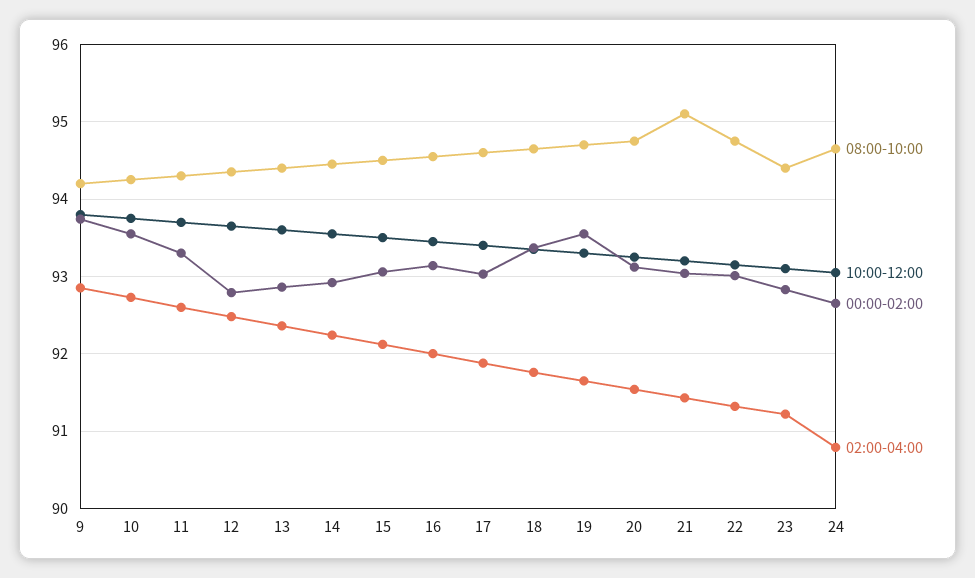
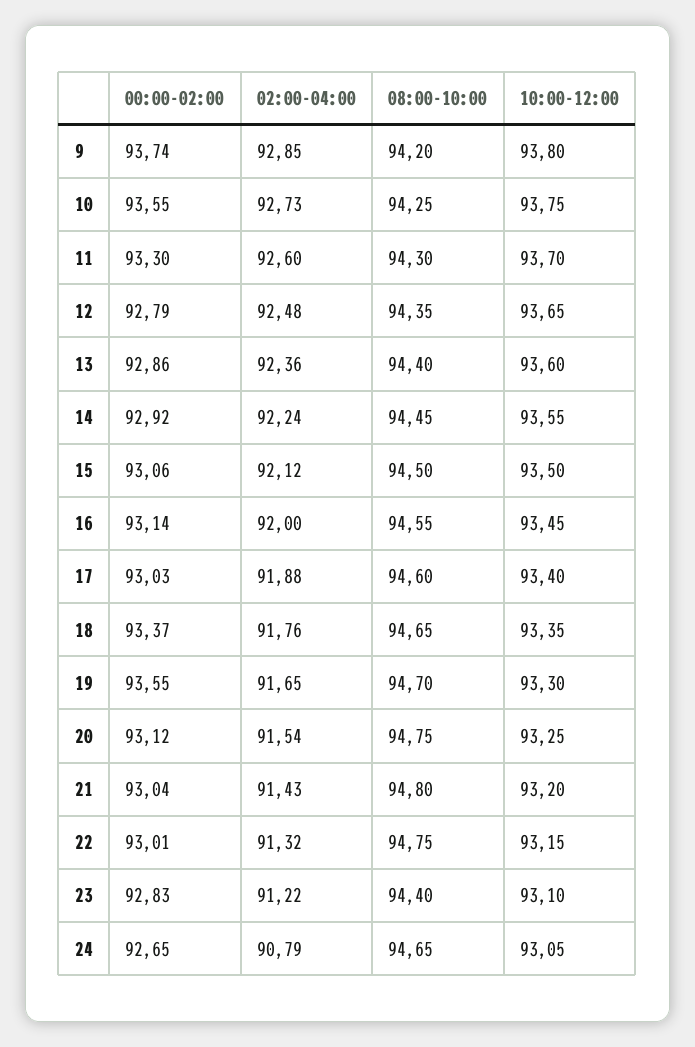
  {
    "08:00-10:00": {
      "9": 94.2,
      "10": 94.25,
      "11": 94.3,
      "12": 94.35,
      "13": 94.4,
      "14": 94.45,
      "15": 94.5,
      "16": 94.55,
      "17": 94.6,
      "18": 94.65,
      "19": 94.7,
      "20": 94.75,
-     "21": 95.1,
+     "21": 94.8,
      "22": 94.75,
      "23": 94.4,
      "24": 94.65
    },
    "10:00-12:00": {
      "9": 93.8,
      "10": 93.75,
      "11": 93.7,
      "12": 93.65,
      "13": 93.6,
      "14": 93.55,
      "15": 93.5,
      "16": 93.45,
      "17": 93.4,
      "18": 93.35,
      "19": 93.3,
      "20": 93.25,
      "21": 93.2,
      "22": 93.15,
      "23": 93.1,
      "24": 93.05
    },
    "00:00-02:00": {
      "9": 93.74,
      "10": 93.55,
      "11": 93.3,
      "12": 92.79,
      "13": 92.86,
      "14": 92.92,
      "15": 93.06,
      "16": 93.14,
      "17": 93.03,
      "18": 93.37,
      "19": 93.55,
      "20": 93.12,
      "21": 93.04,
      "22": 93.01,
      "23": 92.83,
      "24": 92.65
    },
    "02:00-04:00": {
      "9": 92.85,
      "10": 92.73,
      "11": 92.6,
      "12": 92.48,
      "13": 92.36,
      "14": 92.24,
      "15": 92.12,
      "16": 92,
      "17": 91.88,
      "18": 91.76,
      "19": 91.65,
      "20": 91.54,
      "21": 91.43,
      "22": 91.32,
      "23": 91.22,
      "24": 90.79
    }
  }

